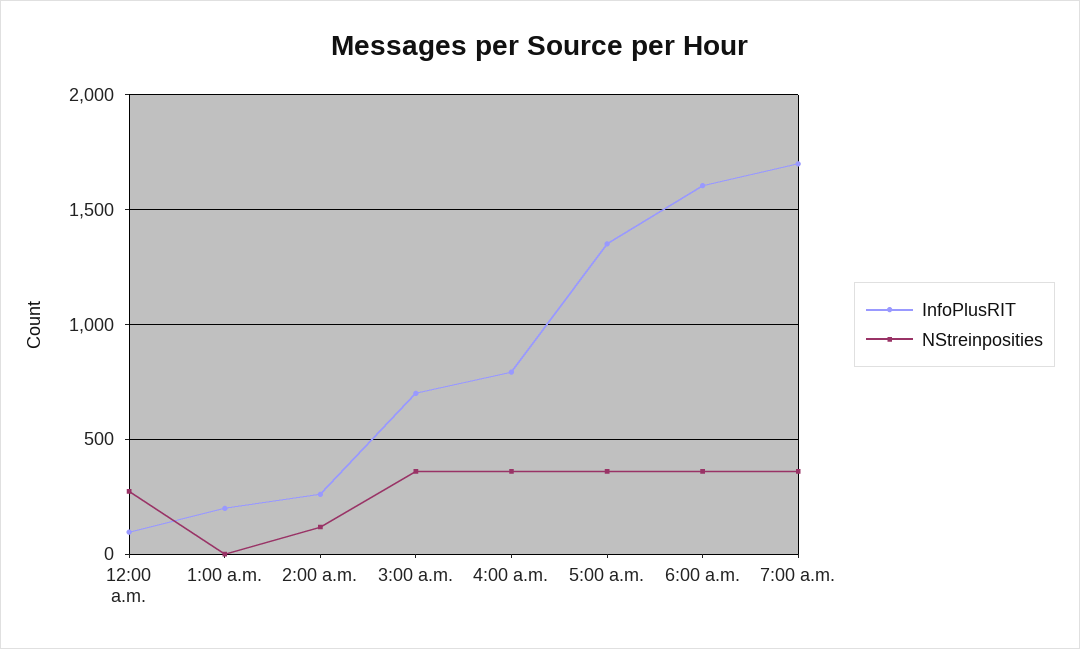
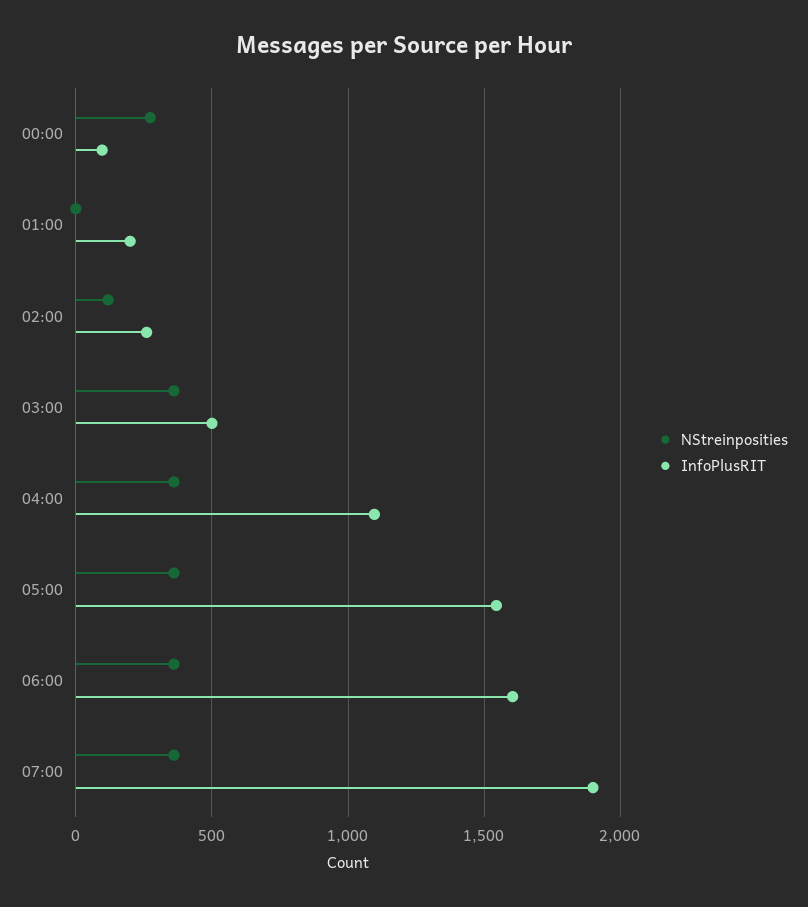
  {
    "InfoPlusRIT": {
      "12:00 a.m.": 100,
      "1:00 a.m.": 200,
      "2:00 a.m.": 250,
-     "3:00 a.m.": 700,
+     "3:00 a.m.": 500,
-     "4:00 a.m.": 800,
+     "4:00 a.m.": 1100,
-     "5:00 a.m.": 1350,
+     "5:00 a.m.": 1550,
      "6:00 a.m.": 1600,
-     "7:00 a.m.": 1700
+     "7:00 a.m.": 1900
    },
    "NStreinposities": {
      "12:00 a.m.": 250,
      "1:00 a.m.": 0,
      "2:00 a.m.": 100,
      "3:00 a.m.": 350,
      "4:00 a.m.": 350,
      "5:00 a.m.": 350,
      "6:00 a.m.": 350,
      "7:00 a.m.": 350
    }
  }

